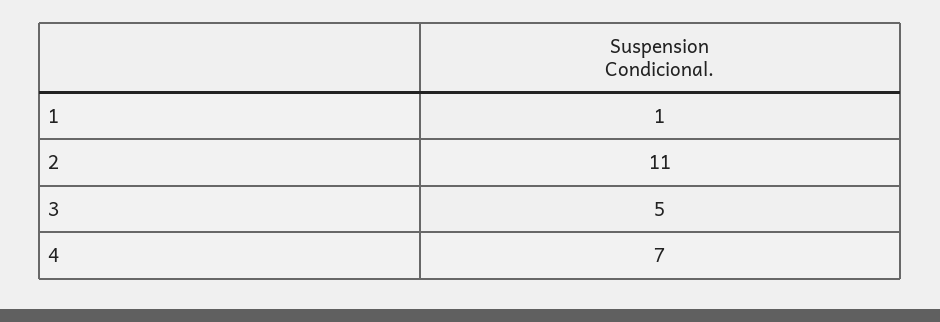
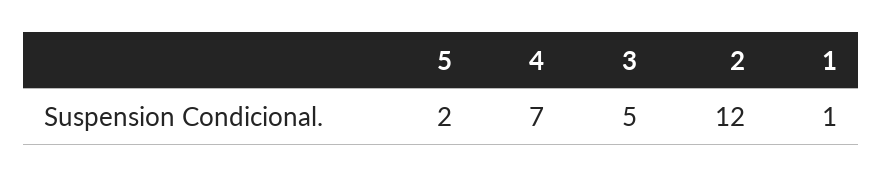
  {
    "1": 1,
-   "2": 11,
+   "2": 12,
    "3": 5,
-   "4": 7
+   "4": 7,
+   "5": 2
  }

